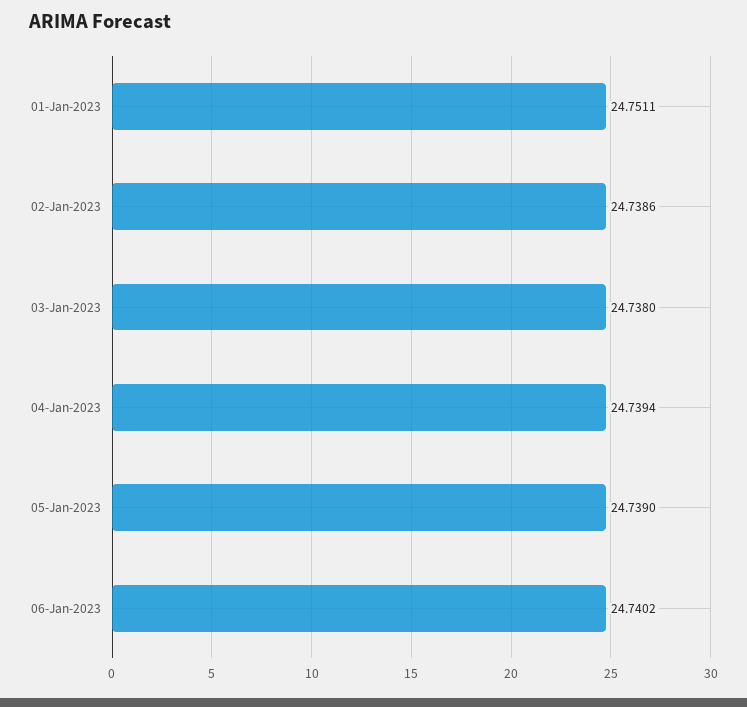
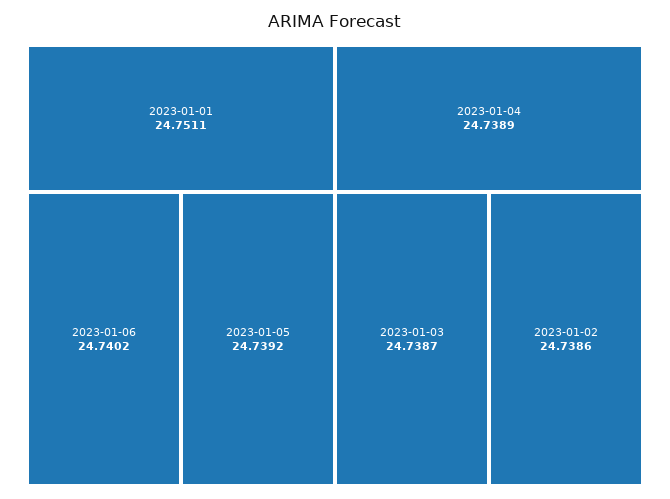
  {
    "01-Jan-2023": 24.7511,
    "02-Jan-2023": 24.7386,
-   "03-Jan-2023": 24.738,
+   "03-Jan-2023": 24.7387,
-   "04-Jan-2023": 24.7394,
+   "04-Jan-2023": 24.7389,
-   "05-Jan-2023": 24.739,
+   "05-Jan-2023": 24.7392,
    "06-Jan-2023": 24.7402
  }

